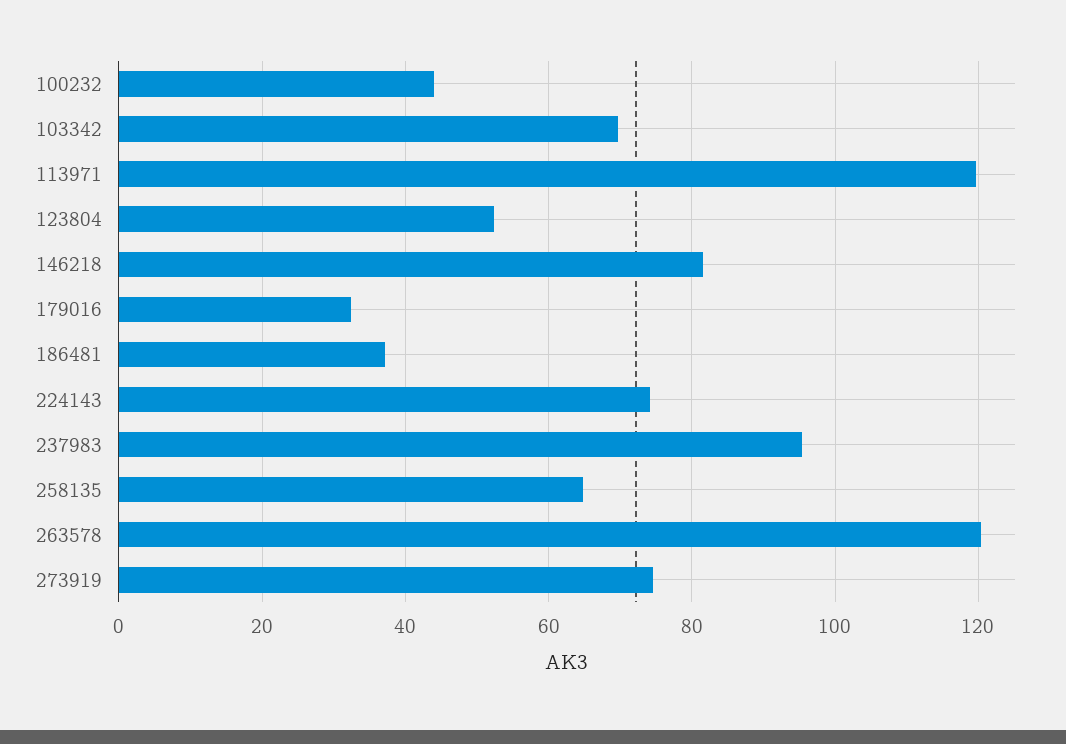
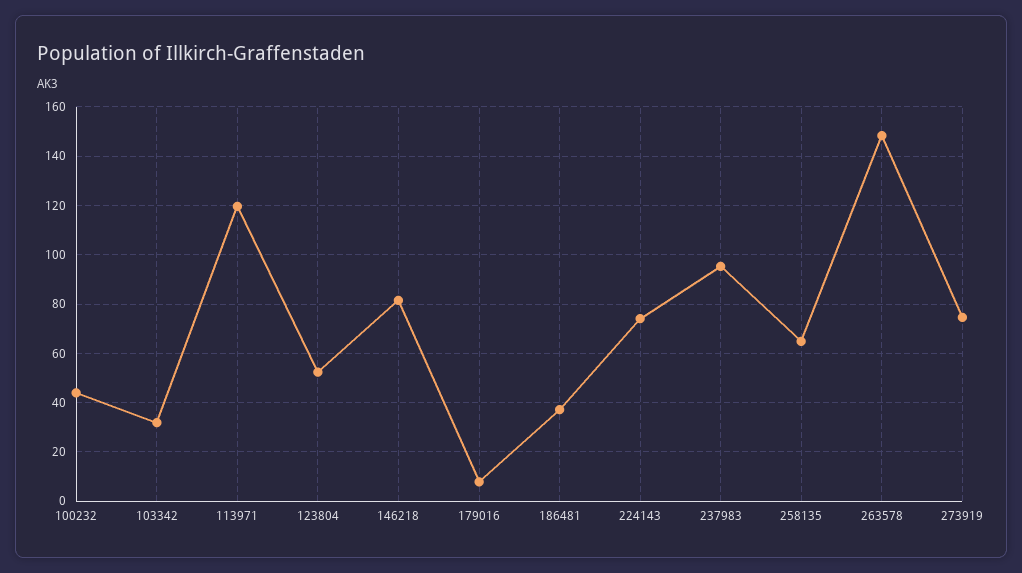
  {
    "100232": 44,
-   "103342": 70,
+   "103342": 32.5,
    "113971": 120,
    "123804": 52,
    "146218": 82,
-   "179016": 32,
+   "179016": 7.5,
    "186481": 38,
    "224143": 74,
    "237983": 96,
    "258135": 64,
-   "263578": 120,
+   "263578": 147.5,
    "273919": 74
  }

